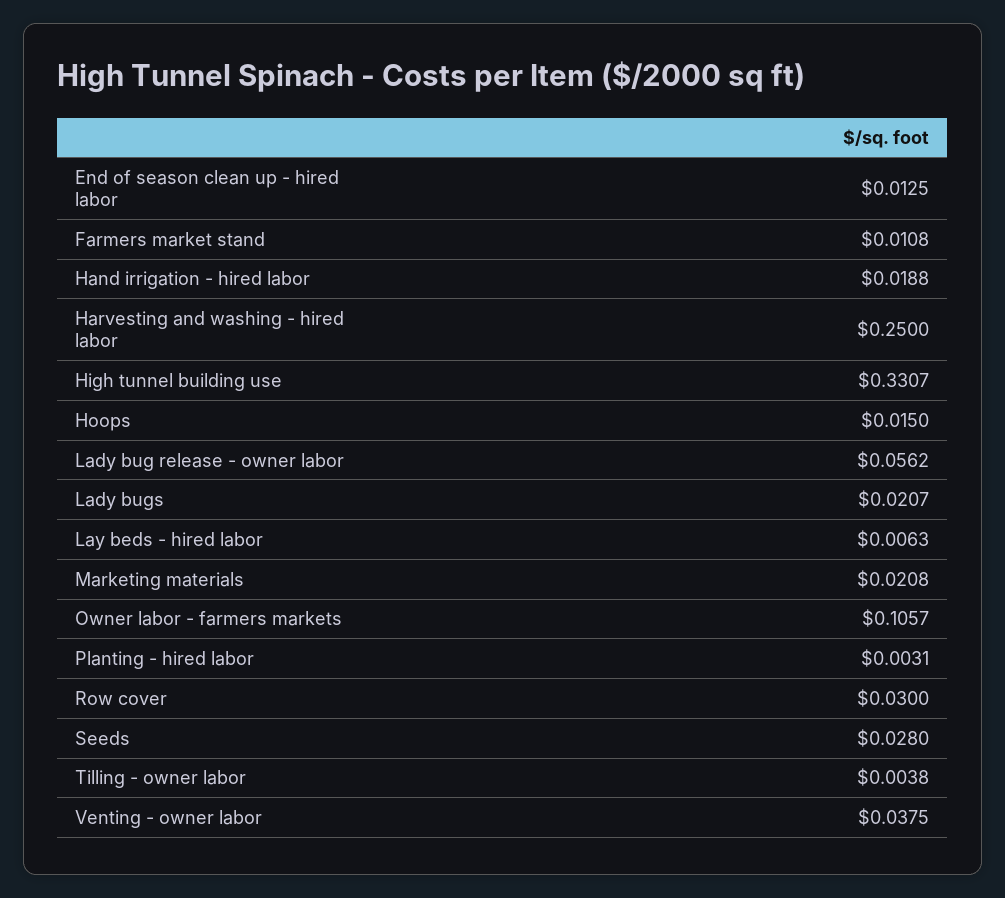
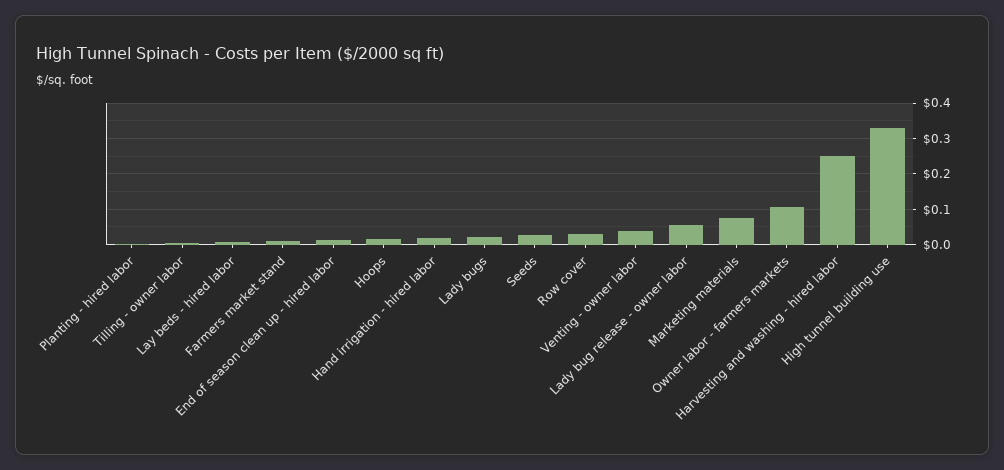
  {
    "End of season clean up - hired labor": 0.0125,
    "Farmers market stand": 0.0108,
    "Hand irrigation - hired labor": 0.0188,
    "Harvesting and washing - hired labor": 0.25,
    "High tunnel building use": 0.3307,
    "Hoops": 0.015,
    "Lady bug release - owner labor": 0.0562,
    "Lady bugs": 0.0207,
    "Lay beds - hired labor": 0.0063,
-   "Marketing materials": 0.0208,
+   "Marketing materials": 0.08,
    "Owner labor - farmers markets": 0.1057,
    "Planting - hired labor": 0.0031,
    "Row cover": 0.03,
    "Seeds": 0.028,
    "Tilling - owner labor": 0.0038,
    "Venting - owner labor": 0.0375
  }

